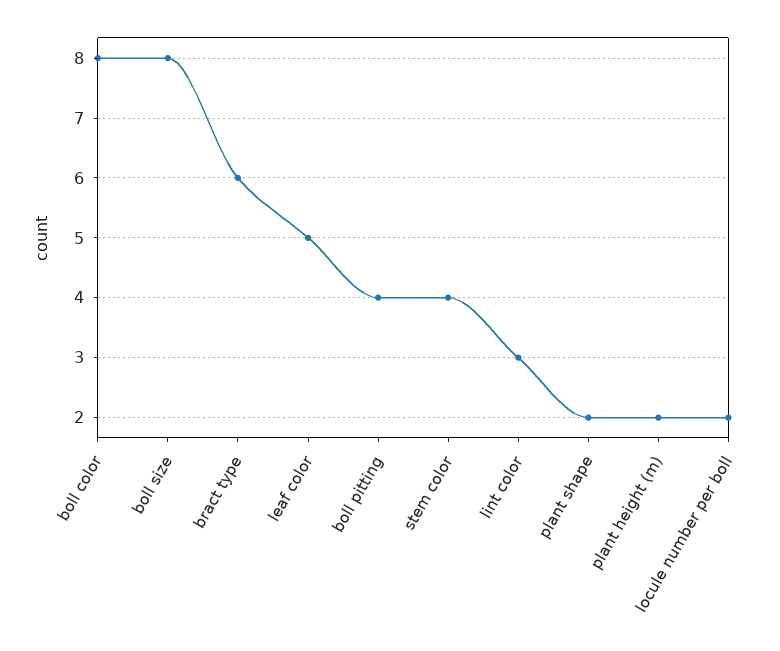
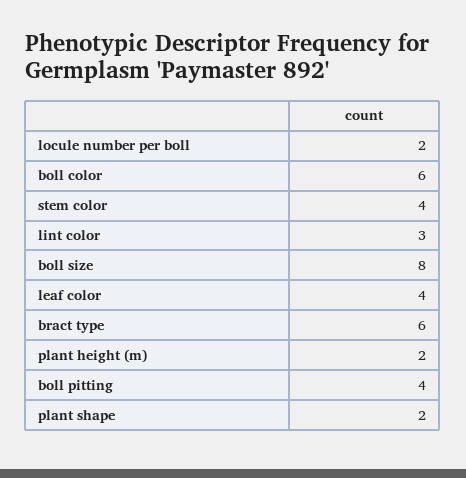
  {
-   "boll color": 8,
+   "boll color": 6,
    "boll size": 8,
    "bract type": 6,
-   "leaf color": 5,
+   "leaf color": 4,
    "boll pitting": 4,
    "stem color": 4,
    "lint color": 3,
    "plant shape": 2,
    "plant height (m)": 2,
    "locule number per boll": 2
  }

